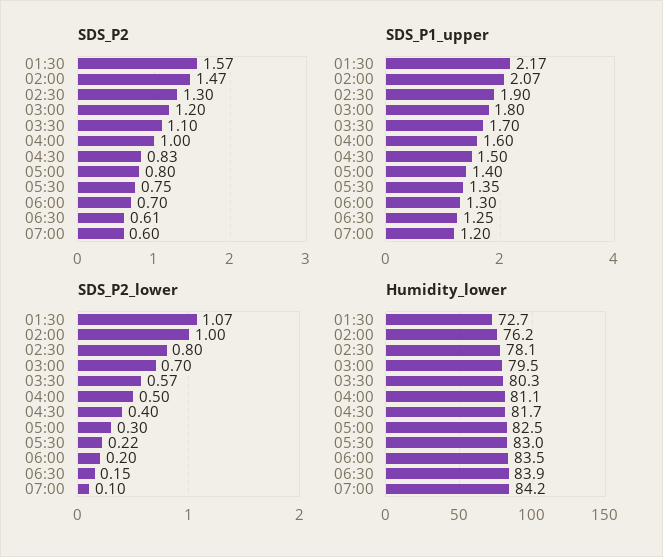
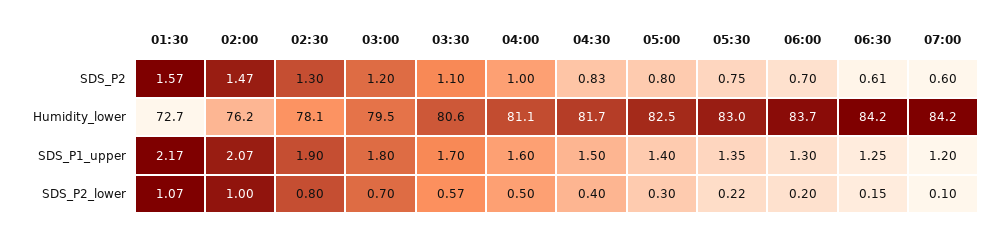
  {
    "SDS_P2": {
      "01:30": 1.57,
      "02:00": 1.47,
      "02:30": 1.3,
      "03:00": 1.2,
      "03:30": 1.1,
      "04:00": 1,
      "04:30": 0.83,
      "05:00": 0.8,
      "05:30": 0.75,
      "06:00": 0.7,
      "06:30": 0.61,
      "07:00": 0.6
    },
    "SDS_P1_upper": {
      "01:30": 2.17,
      "02:00": 2.07,
      "02:30": 1.9,
      "03:00": 1.8,
      "03:30": 1.7,
      "04:00": 1.6,
      "04:30": 1.5,
      "05:00": 1.4,
      "05:30": 1.35,
      "06:00": 1.3,
      "06:30": 1.25,
      "07:00": 1.2
    },
    "SDS_P2_lower": {
      "01:30": 1.07,
      "02:00": 1,
      "02:30": 0.8,
      "03:00": 0.7,
      "03:30": 0.57,
      "04:00": 0.5,
      "04:30": 0.4,
      "05:00": 0.3,
      "05:30": 0.22,
      "06:00": 0.2,
      "06:30": 0.15,
      "07:00": 0.1
    },
    "Humidity_lower": {
      "01:30": 72.7,
      "02:00": 76.2,
      "02:30": 78.1,
      "03:00": 79.5,
-     "03:30": 80.3,
+     "03:30": 80.6,
      "04:00": 81.1,
      "04:30": 81.7,
      "05:00": 82.5,
      "05:30": 83,
-     "06:00": 83.5,
+     "06:00": 83.7,
-     "06:30": 83.9,
+     "06:30": 84.2,
      "07:00": 84.2
    }
  }

